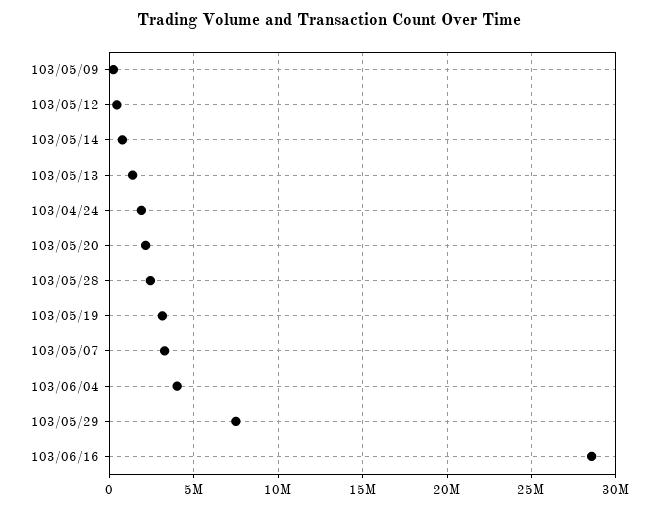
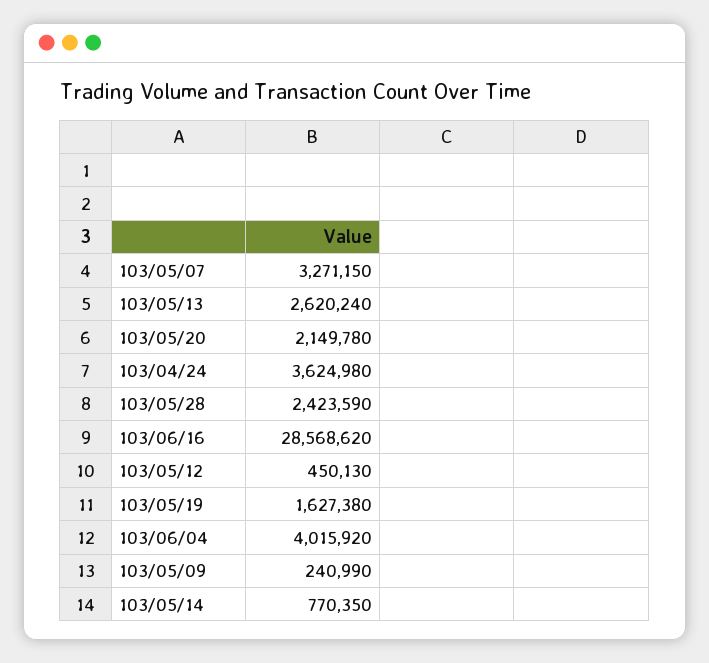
  {
    "103/05/09": 240990,
    "103/05/12": 450130,
    "103/05/14": 770350,
-   "103/05/13": 1500000,
+   "103/05/13": 2620240,
-   "103/04/24": 2000000,
+   "103/04/24": 3624980,
    "103/05/20": 2149780,
    "103/05/28": 2423590,
-   "103/05/19": 3000000,
+   "103/05/19": 1627380,
    "103/05/07": 3271150,
    "103/06/04": 4015920,
-   "103/05/29": 7500000,
    "103/06/16": 28568620
  }

